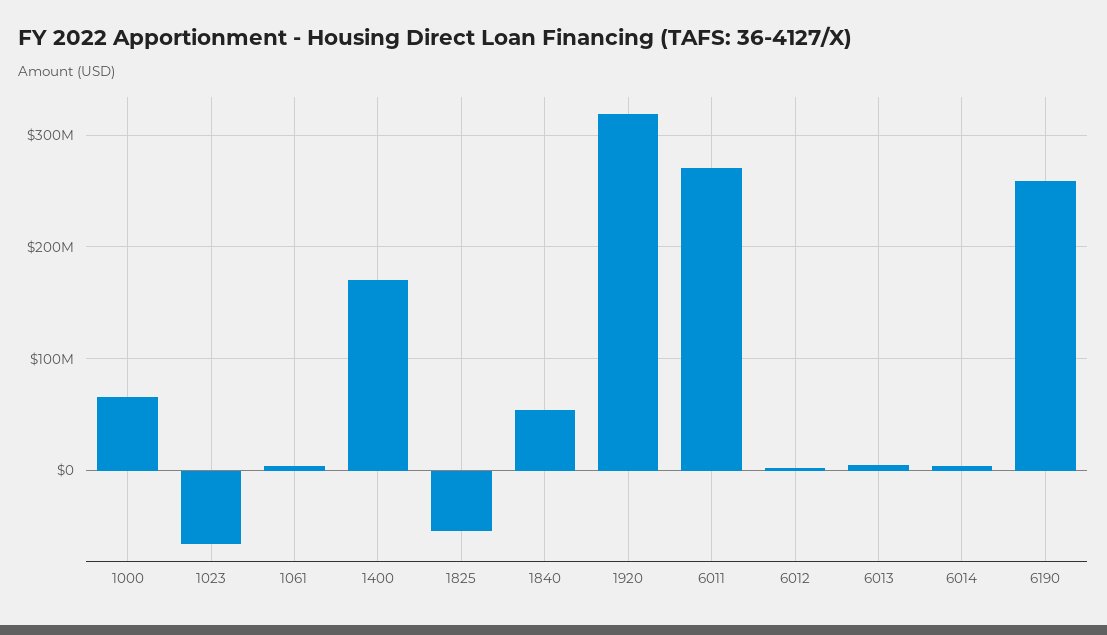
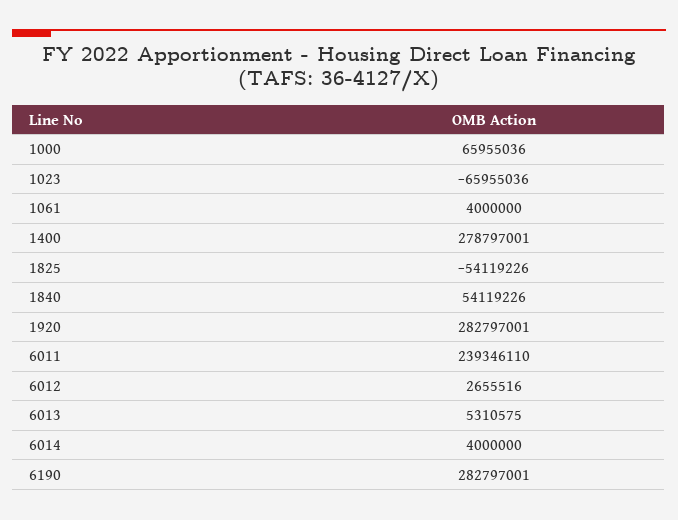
  {
    "1000": 65955036,
    "1023": -65955036,
    "1061": 4000000,
-   "1400": 170000000,
+   "1400": 278797001,
    "1825": -54119226,
    "1840": 54119226,
-   "1920": 320000000,
+   "1920": 282797001,
-   "6011": 270000000,
+   "6011": 239346110,
    "6012": 2655516,
    "6013": 5310575,
    "6014": 4000000,
-   "6190": 260000000
+   "6190": 282797001
  }

